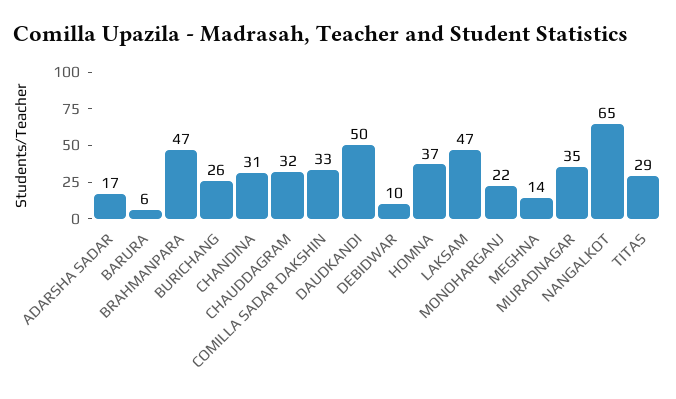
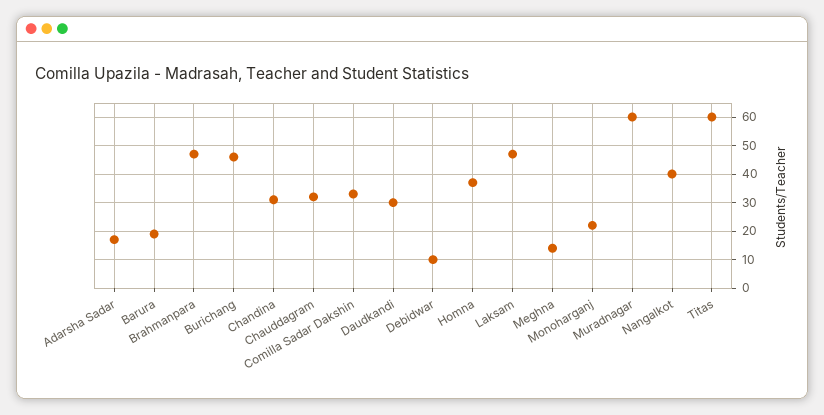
  {
    "ADARSHA SADAR": 17,
-   "BARURA": 6,
+   "BARURA": 20,
    "BRAHMANPARA": 47,
-   "BURICHANG": 26,
+   "BURICHANG": 45,
    "CHANDINA": 31,
    "CHAUDDAGRAM": 32,
    "COMILLA SADAR DAKSHIN": 33,
-   "DAUDKANDI": 50,
+   "DAUDKANDI": 30,
    "DEBIDWAR": 10,
    "HOMNA": 37,
    "LAKSAM": 47,
    "MONOHARGANJ": 22,
    "MEGHNA": 14,
-   "MURADNAGAR": 35,
+   "MURADNAGAR": 60,
-   "NANGALKOT": 65,
+   "NANGALKOT": 40,
-   "TITAS": 29
+   "TITAS": 60
  }

